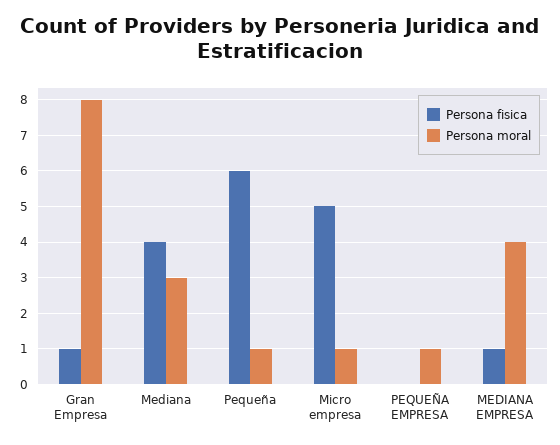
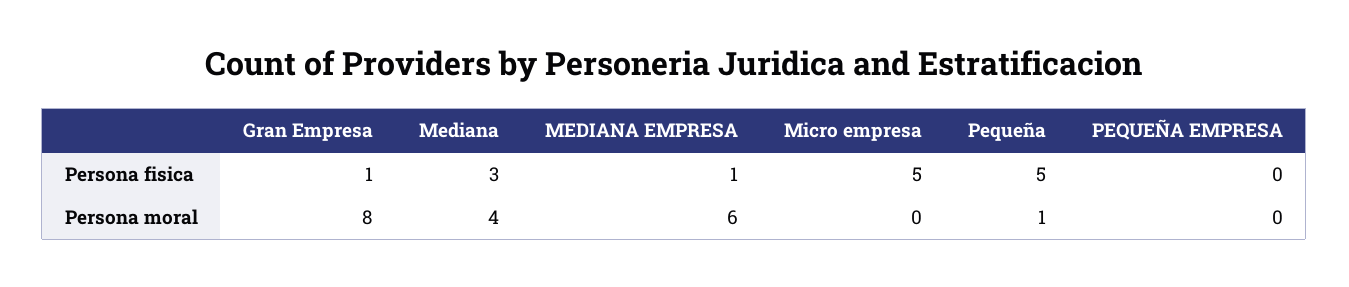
  {
    "Persona fisica": {
      "Gran Empresa": 1,
-     "Mediana": 4,
+     "Mediana": 3,
-     "Pequeña": 6,
+     "Pequeña": 5,
      "Micro empresa": 5,
      "PEQUEÑA EMPRESA": 0,
      "MEDIANA EMPRESA": 1
    },
    "Persona moral": {
      "Gran Empresa": 8,
-     "Mediana": 3,
+     "Mediana": 4,
      "Pequeña": 1,
-     "Micro empresa": 1,
+     "Micro empresa": 0,
-     "PEQUEÑA EMPRESA": 1,
+     "PEQUEÑA EMPRESA": 0,
-     "MEDIANA EMPRESA": 4
+     "MEDIANA EMPRESA": 6
    }
  }

